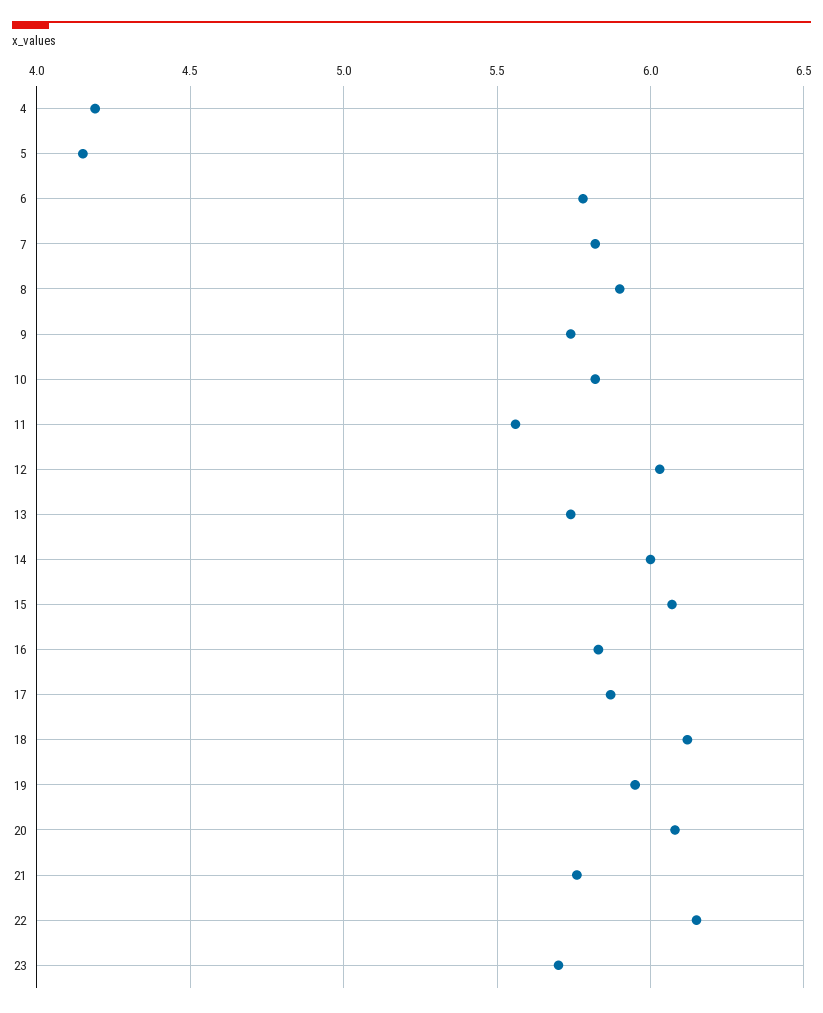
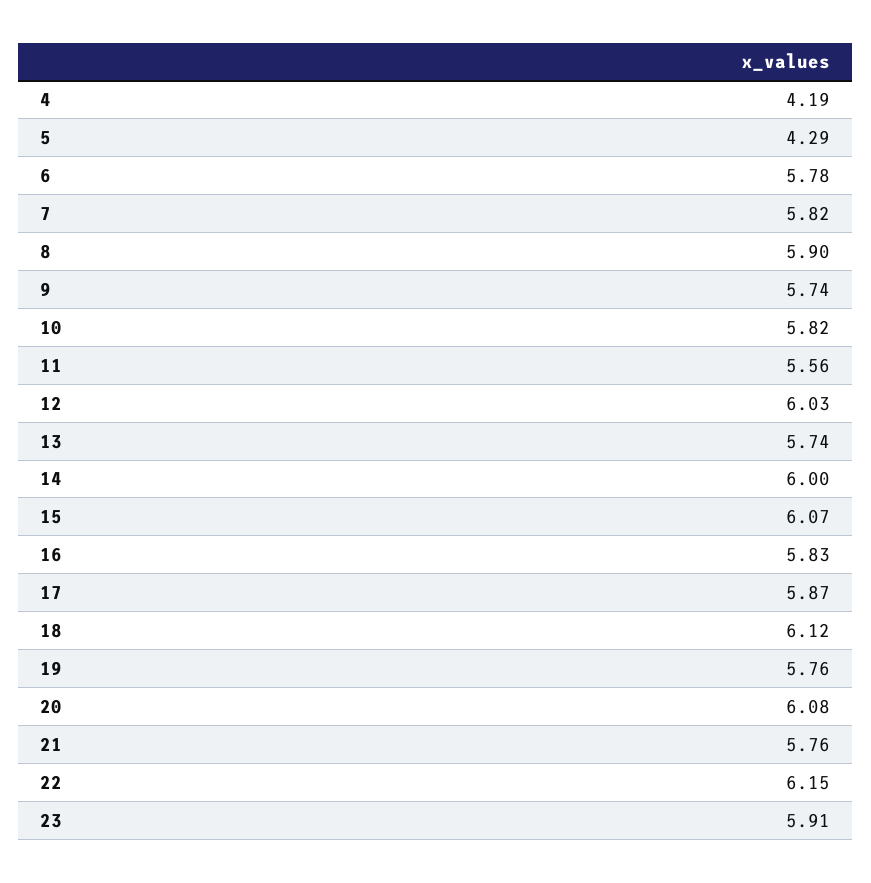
  {
    "4": 4.19,
-   "5": 4.15,
+   "5": 4.29,
    "6": 5.78,
    "7": 5.82,
    "8": 5.9,
    "9": 5.74,
    "10": 5.82,
    "11": 5.56,
    "12": 6.03,
    "13": 5.74,
    "14": 6,
    "15": 6.07,
    "16": 5.83,
    "17": 5.87,
    "18": 6.12,
-   "19": 5.95,
+   "19": 5.76,
    "20": 6.08,
    "21": 5.76,
    "22": 6.15,
-   "23": 5.7
+   "23": 5.91
  }

